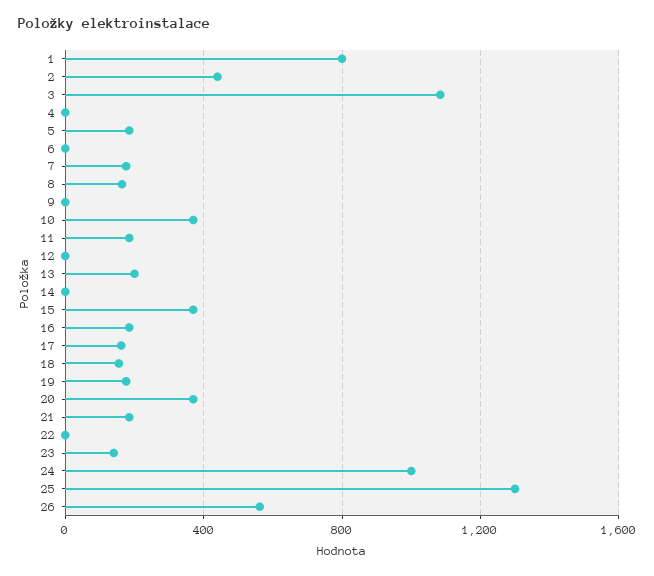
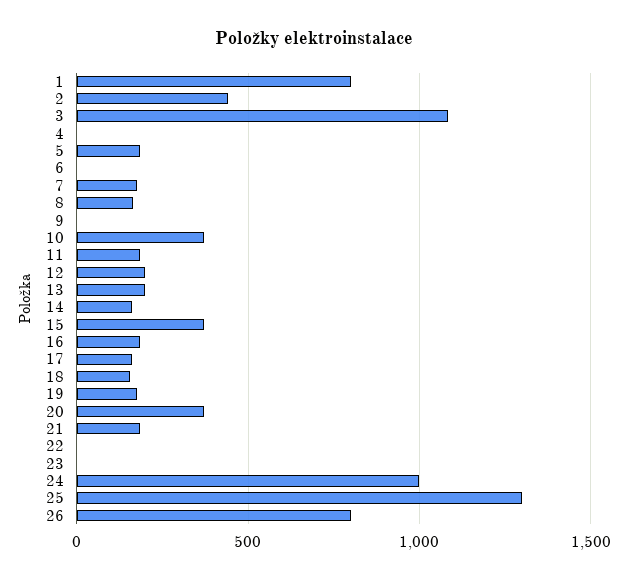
  {
    "1": 800,
    "2": 450,
    "3": 1100,
    "4": 0,
    "5": 200,
    "6": 0,
    "7": 200,
    "8": 150,
    "9": 0,
    "10": 350,
    "11": 200,
-   "12": 0,
+   "12": 200,
    "13": 200,
-   "14": 0,
+   "14": 150,
    "15": 350,
    "16": 200,
    "17": 150,
    "18": 150,
    "19": 200,
    "20": 350,
    "21": 200,
    "22": 0,
-   "23": 150,
+   "23": 0,
    "24": 1000,
    "25": 1300,
-   "26": 550
+   "26": 800
  }

